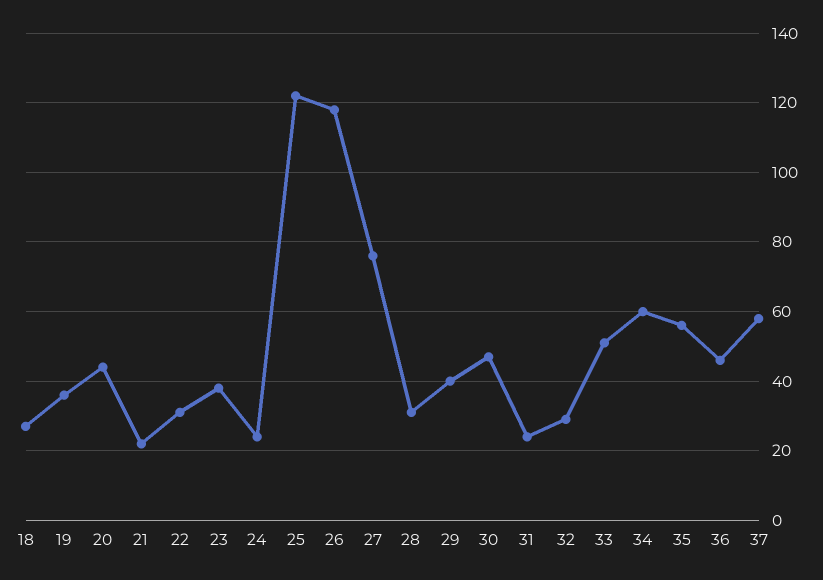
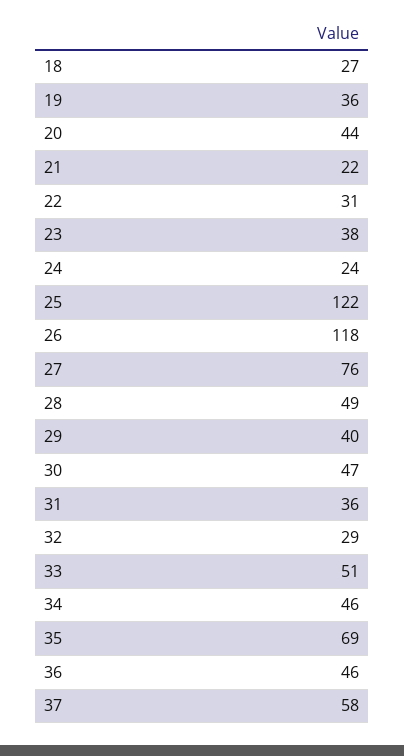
  {
    "18": 27,
    "19": 36,
    "20": 44,
    "21": 22,
    "22": 31,
    "23": 38,
    "24": 24,
    "25": 122,
    "26": 118,
    "27": 76,
-   "28": 30,
+   "28": 49,
    "29": 40,
    "30": 47,
-   "31": 25,
+   "31": 36,
    "32": 29,
    "33": 51,
-   "34": 60,
+   "34": 46,
-   "35": 55,
+   "35": 69,
    "36": 46,
    "37": 58
  }

